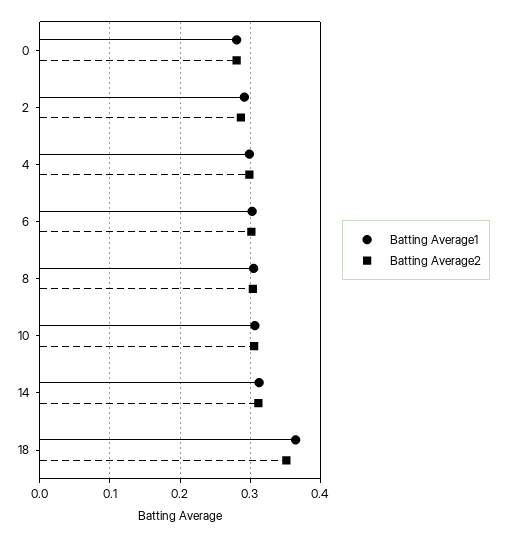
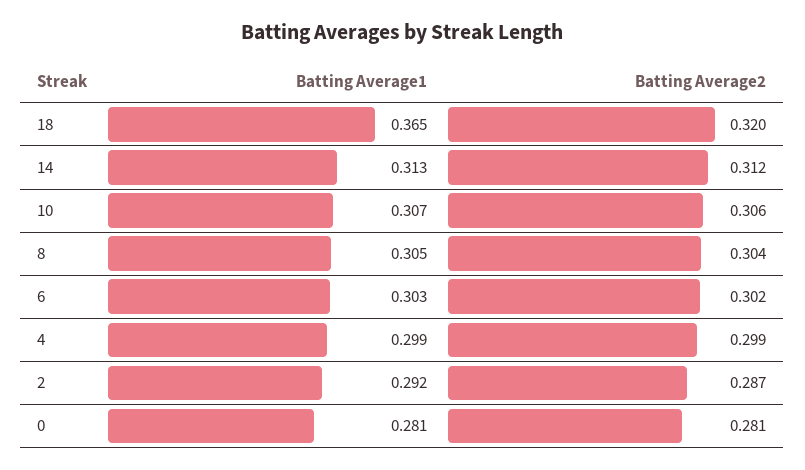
  {
    "Batting Average1": {
      "0": 0.281,
      "2": 0.292,
      "4": 0.299,
      "6": 0.303,
      "8": 0.305,
      "10": 0.307,
      "14": 0.313,
      "18": 0.365
    },
    "Batting Average2": {
      "0": 0.281,
      "2": 0.287,
      "4": 0.299,
      "6": 0.302,
      "8": 0.304,
      "10": 0.306,
      "14": 0.312,
-     "18": 0.35
+     "18": 0.32
    }
  }

